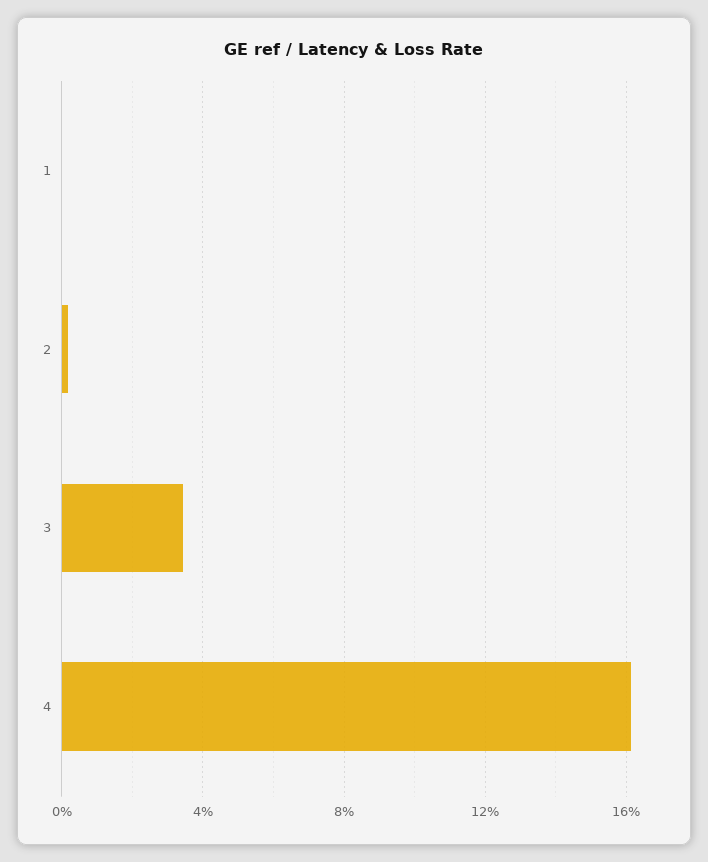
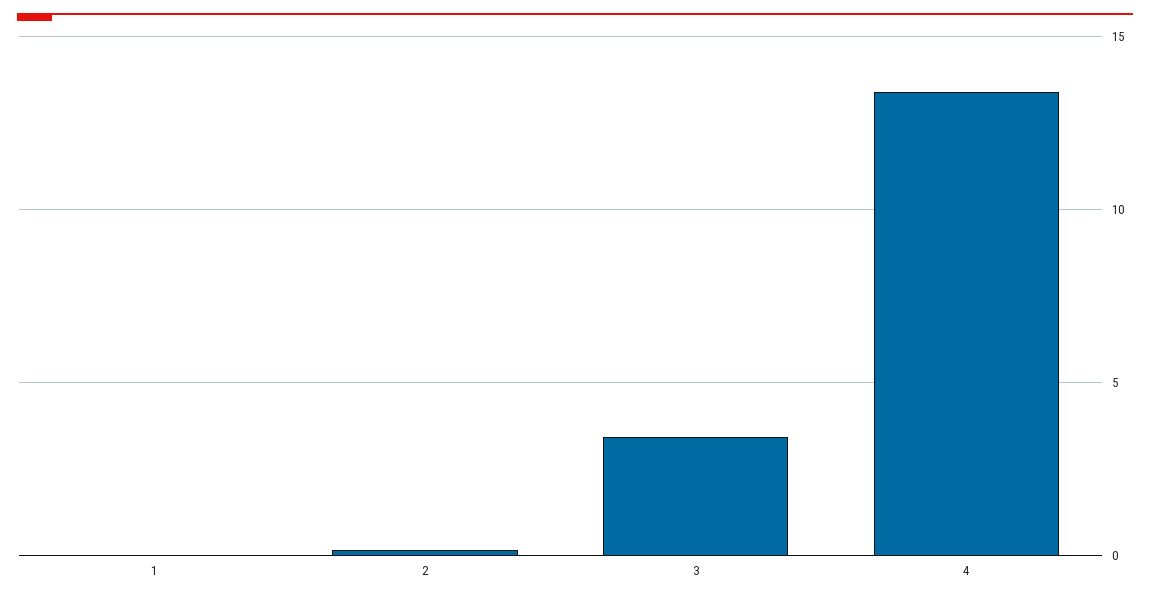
  {
    "1": 0,
    "2": 0,
    "3": 3.5,
-   "4": 16
+   "4": 13.5
  }

